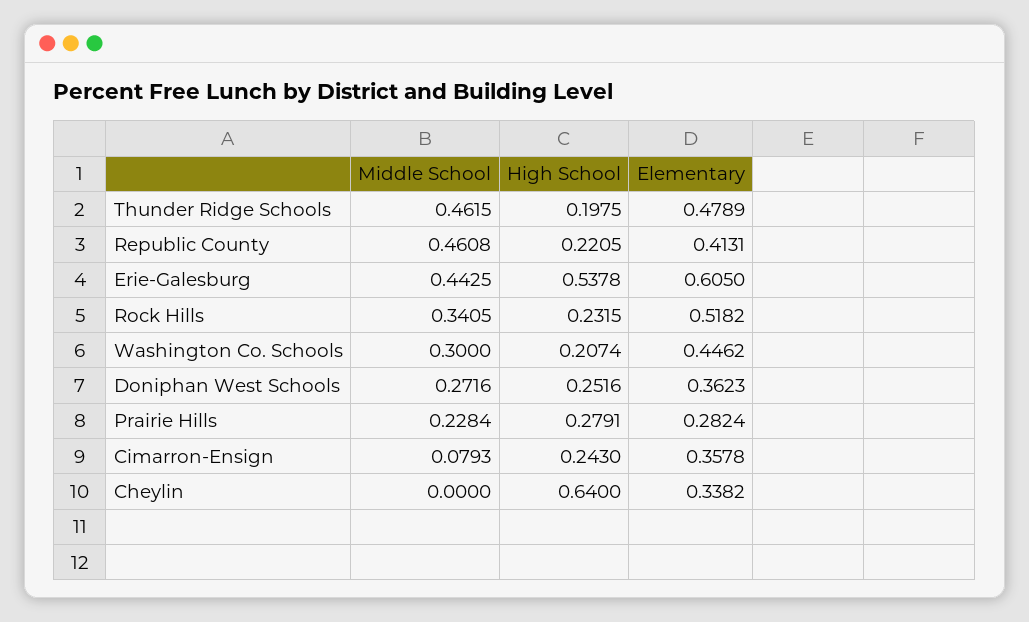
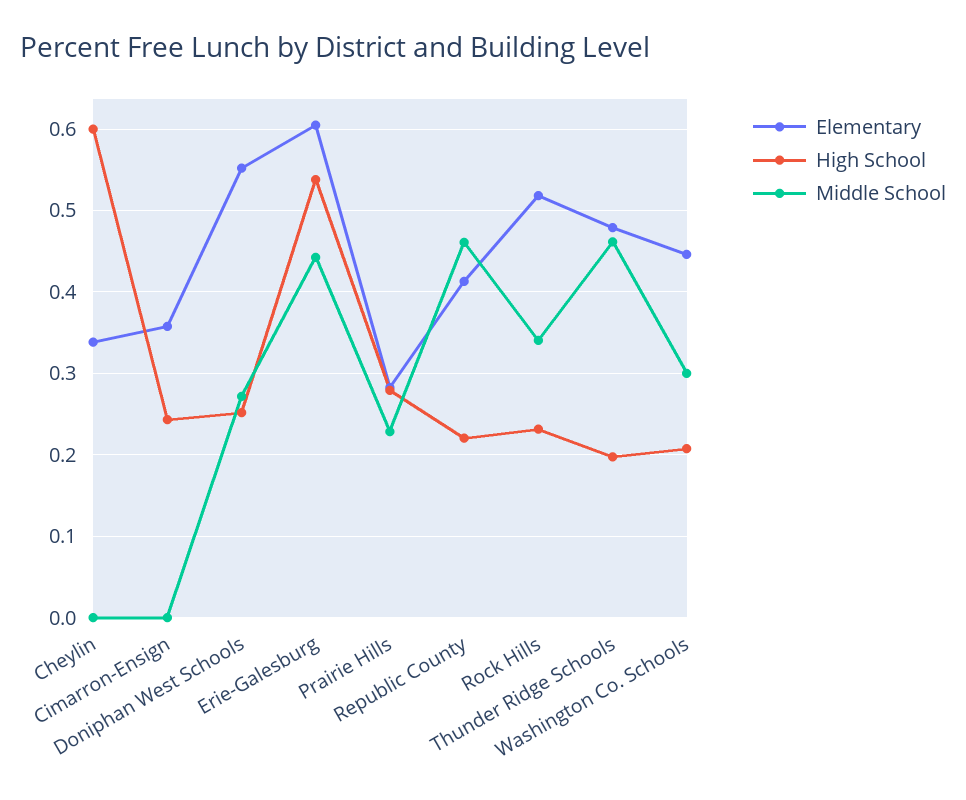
  {
    "Middle School": {
      "Thunder Ridge Schools": 0.4615,
      "Republic County": 0.4608,
      "Erie-Galesburg": 0.4425,
      "Rock Hills": 0.3405,
      "Washington Co. Schools": 0.3,
      "Doniphan West Schools": 0.2716,
      "Prairie Hills": 0.2284,
-     "Cimarron-Ensign": 0.0793,
+     "Cimarron-Ensign": 0,
      "Cheylin": 0
    },
    "High School": {
      "Thunder Ridge Schools": 0.1975,
      "Republic County": 0.2205,
      "Erie-Galesburg": 0.5378,
      "Rock Hills": 0.2315,
      "Washington Co. Schools": 0.2074,
      "Doniphan West Schools": 0.2516,
      "Prairie Hills": 0.2791,
      "Cimarron-Ensign": 0.243,
-     "Cheylin": 0.64
+     "Cheylin": 0.6
    },
    "Elementary": {
      "Thunder Ridge Schools": 0.4789,
      "Republic County": 0.4131,
      "Erie-Galesburg": 0.605,
      "Rock Hills": 0.5182,
      "Washington Co. Schools": 0.4462,
-     "Doniphan West Schools": 0.3623,
+     "Doniphan West Schools": 0.55,
      "Prairie Hills": 0.2824,
      "Cimarron-Ensign": 0.3578,
      "Cheylin": 0.3382
    }
  }

